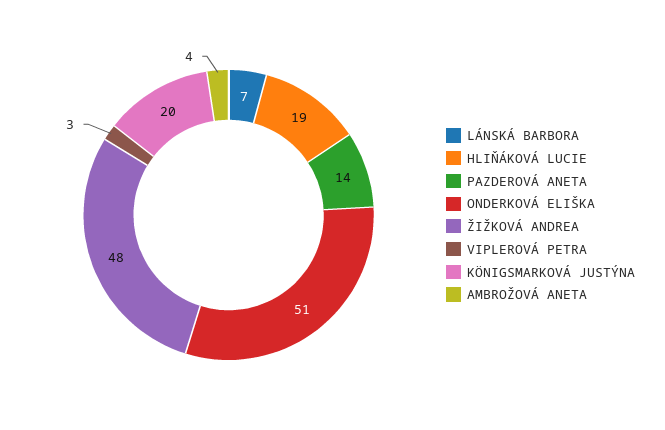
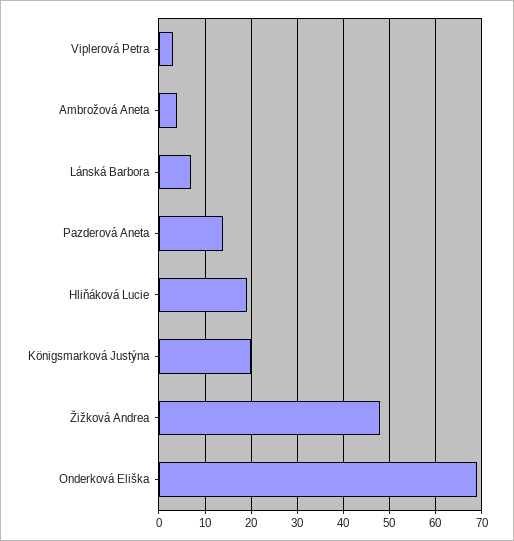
  {
    "LÁNSKÁ BARBORA": 7,
    "HLIŇÁKOVÁ LUCIE": 19,
    "PAZDEROVÁ ANETA": 14,
-   "ONDERKOVÁ ELIŠKA": 51,
+   "ONDERKOVÁ ELIŠKA": 70,
    "ŽIŽKOVÁ ANDREA": 48,
    "VIPLEROVÁ PETRA": 3,
    "KÖNIGSMARKOVÁ JUSTÝNA": 20,
    "AMBROŽOVÁ ANETA": 4
  }

